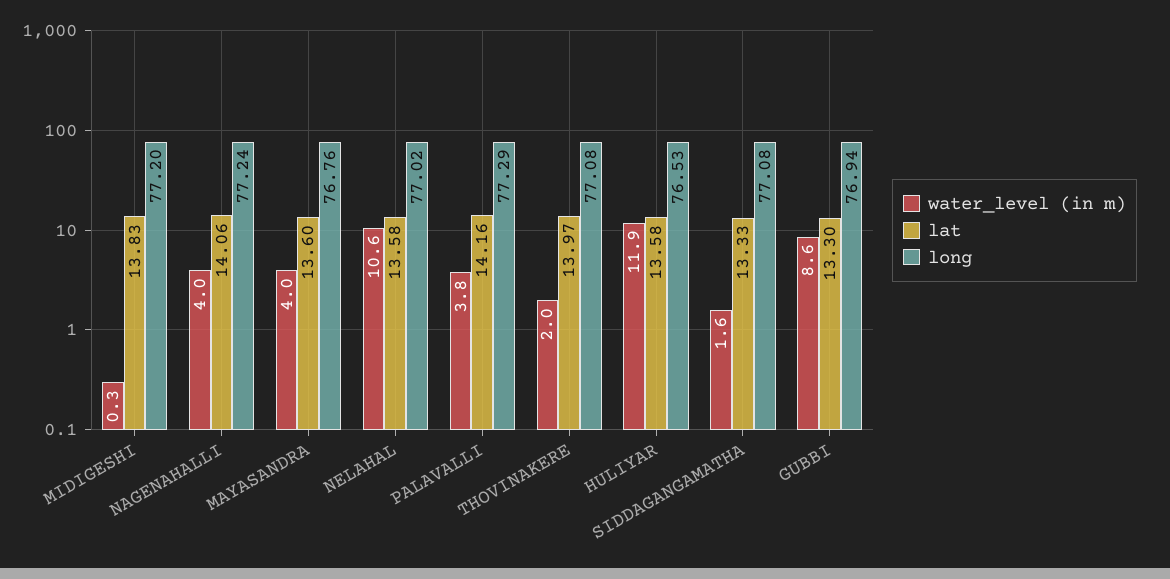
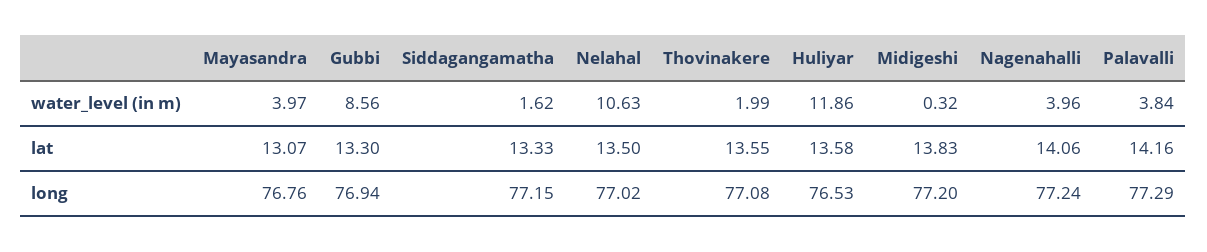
  {
    "water_level (in m)": {
      "MIDIGESHI": 0.32,
      "NAGENAHALLI": 3.96,
      "MAYASANDRA": 3.97,
      "NELAHAL": 10.63,
      "PALAVALLI": 3.84,
      "THOVINAKERE": 1.99,
      "HULIYAR": 11.86,
      "SIDDAGANGAMATHA": 1.62,
      "GUBBI": 8.56
    },
    "lat": {
      "MIDIGESHI": 13.83,
      "NAGENAHALLI": 14.06,
-     "MAYASANDRA": 13.6,
+     "MAYASANDRA": 13.07,
-     "NELAHAL": 13.58,
+     "NELAHAL": 13.5,
      "PALAVALLI": 14.16,
-     "THOVINAKERE": 13.97,
+     "THOVINAKERE": 13.55,
      "HULIYAR": 13.58,
      "SIDDAGANGAMATHA": 13.33,
      "GUBBI": 13.3
    },
    "long": {
      "MIDIGESHI": 77.2,
      "NAGENAHALLI": 77.24,
      "MAYASANDRA": 76.76,
      "NELAHAL": 77.02,
      "PALAVALLI": 77.29,
      "THOVINAKERE": 77.08,
      "HULIYAR": 76.53,
-     "SIDDAGANGAMATHA": 77.08,
+     "SIDDAGANGAMATHA": 77.15,
      "GUBBI": 76.94
    }
  }

